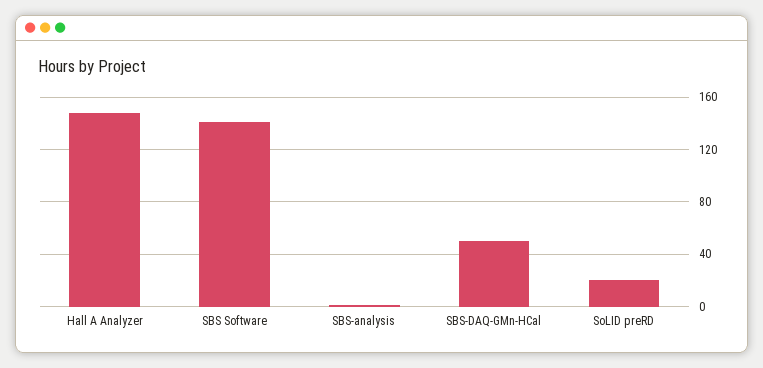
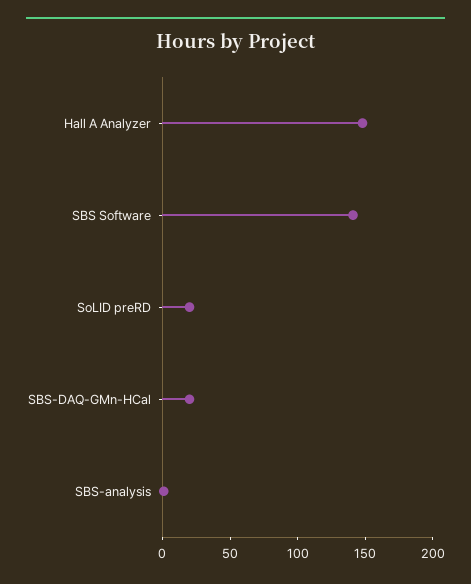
  {
    "Hall A Analyzer": 150,
    "SBS Software": 140,
    "SBS-analysis": 0,
-   "SBS-DAQ-GMn-HCal": 50,
+   "SBS-DAQ-GMn-HCal": 20,
    "SoLID preRD": 20
  }

